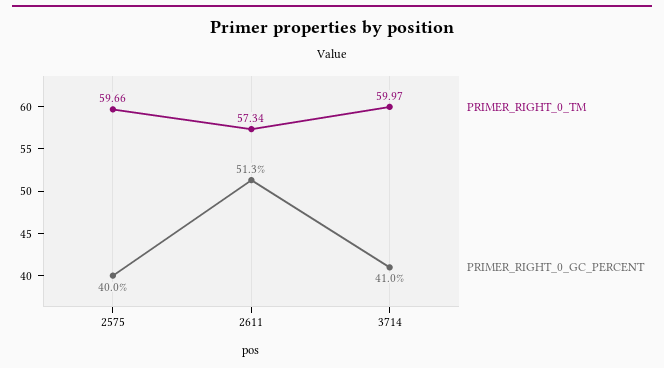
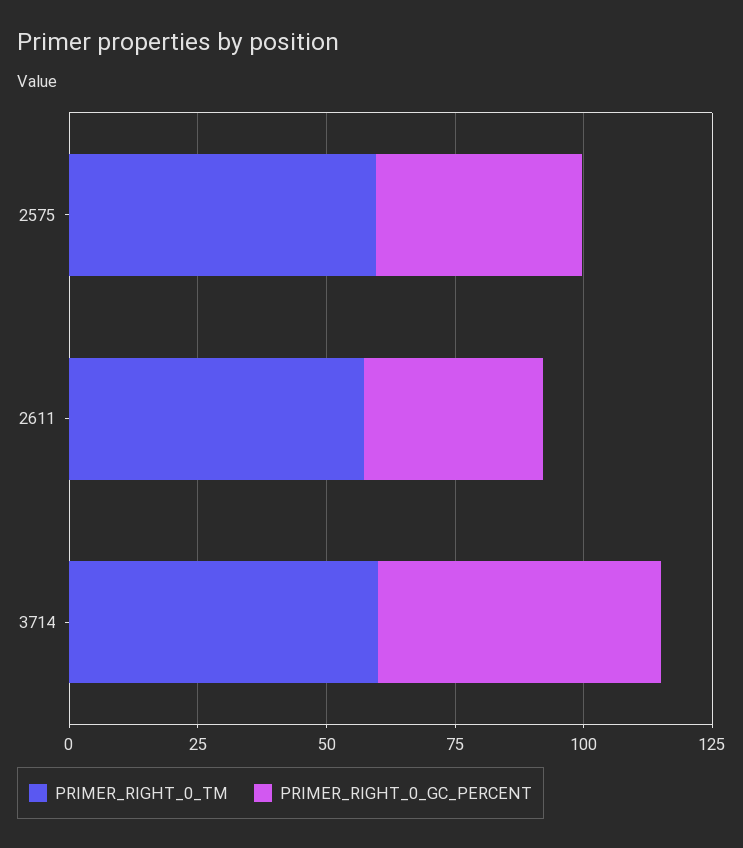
  {
    "PRIMER_RIGHT_0_TM": {
      "2575": 59.66,
      "2611": 57.34,
      "3714": 59.97
    },
    "PRIMER_RIGHT_0_GC_PERCENT": {
      "2575": 40,
-     "2611": 51.3,
+     "2611": 35,
-     "3714": 41
+     "3714": 55
    }
  }

